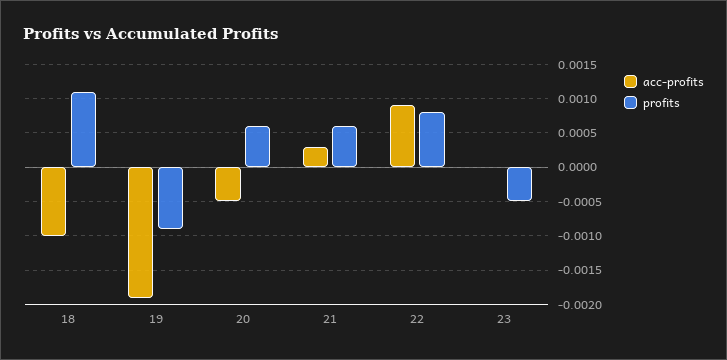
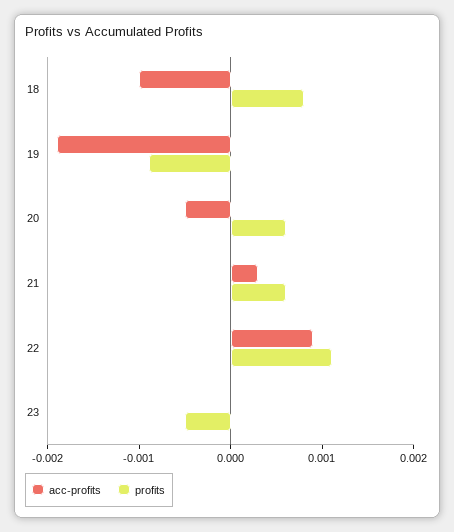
  {
    "acc-profits": {
      "18": -0.001,
      "19": -0.0019,
      "20": -0.0005,
      "21": 0.0003,
      "22": 0.0009,
      "23": 0
    },
    "profits": {
-     "18": 0.0011,
+     "18": 0.0008,
      "19": -0.0009,
      "20": 0.0006,
      "21": 0.0006,
-     "22": 0.0008,
+     "22": 0.0011,
      "23": -0.0005
    }
  }

